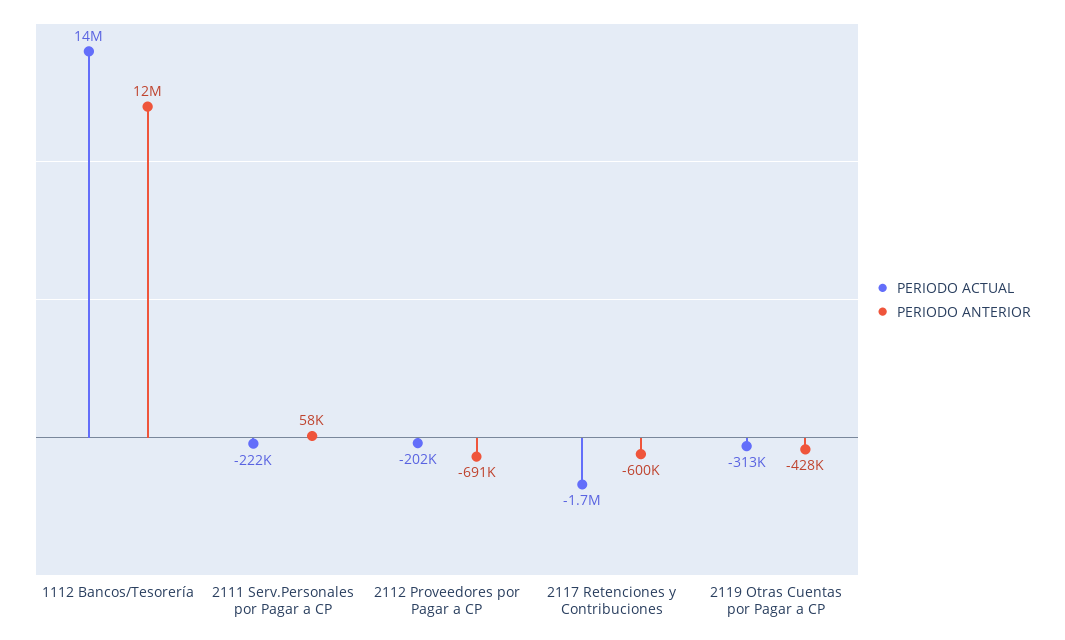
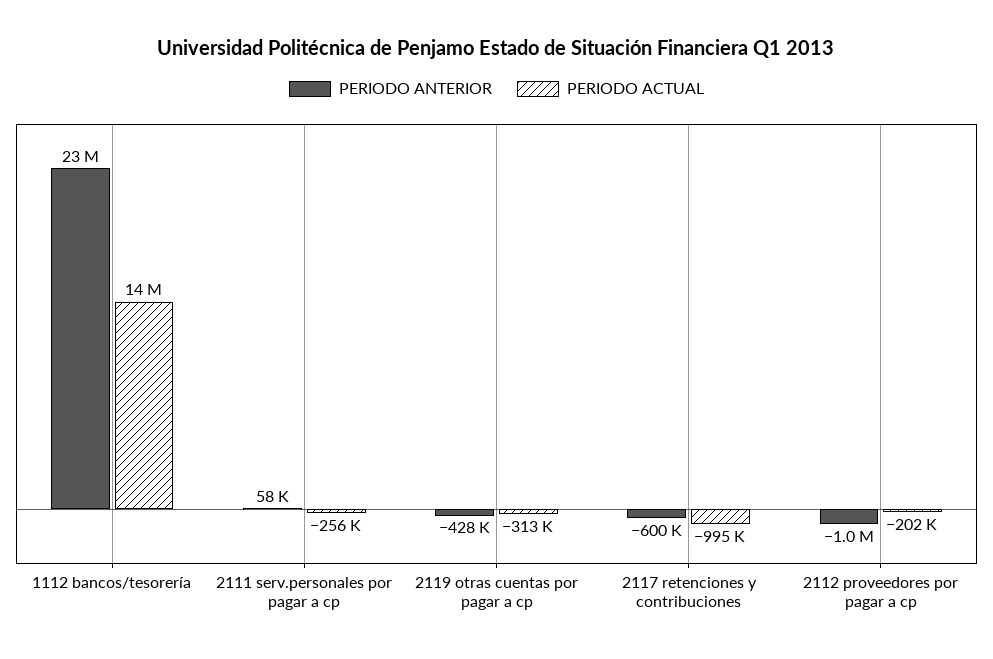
  {
    "PERIODO ACTUAL": {
      "1112 Bancos/Tesorería": 14000000,
-     "2111 Serv.Personales por Pagar a CP": -222000,
+     "2111 Serv.Personales por Pagar a CP": -256000,
      "2112 Proveedores por Pagar a CP": -202000,
-     "2117 Retenciones y Contribuciones": -1700000,
+     "2117 Retenciones y Contribuciones": -995000,
      "2119 Otras Cuentas por Pagar a CP": -313000
    },
    "PERIODO ANTERIOR": {
-     "1112 Bancos/Tesorería": 12000000,
+     "1112 Bancos/Tesorería": 23000000,
      "2111 Serv.Personales por Pagar a CP": 58000,
-     "2112 Proveedores por Pagar a CP": -691000,
+     "2112 Proveedores por Pagar a CP": -1000000,
      "2117 Retenciones y Contribuciones": -600000,
      "2119 Otras Cuentas por Pagar a CP": -428000
    }
  }

